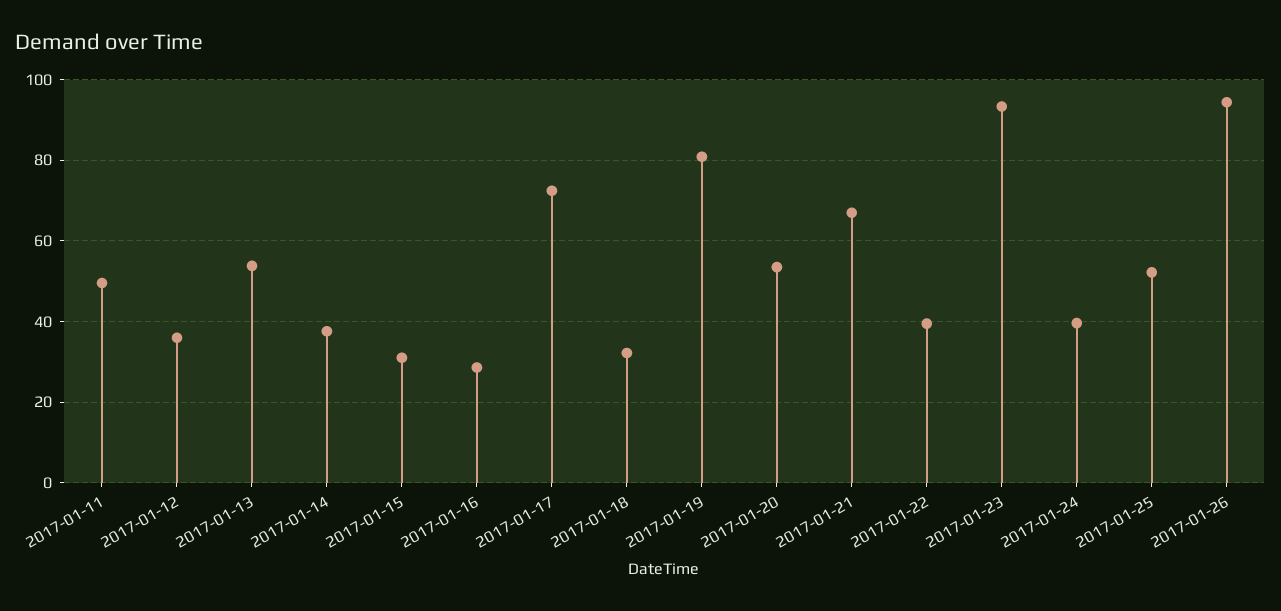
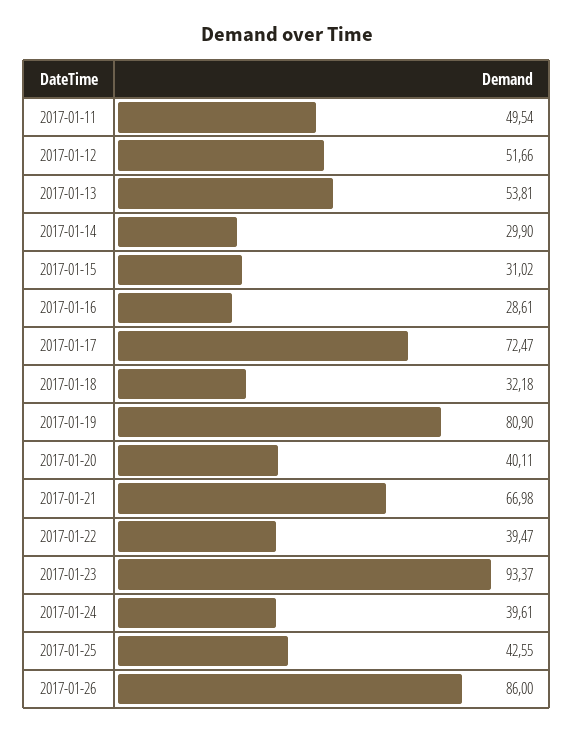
  {
    "2017-01-11": 49.54,
-   "2017-01-12": 36,
+   "2017-01-12": 51.66,
    "2017-01-13": 53.81,
-   "2017-01-14": 38,
+   "2017-01-14": 29.9,
    "2017-01-15": 31.02,
    "2017-01-16": 28.61,
    "2017-01-17": 72.47,
    "2017-01-18": 32.18,
    "2017-01-19": 80.9,
-   "2017-01-20": 54,
+   "2017-01-20": 40.11,
    "2017-01-21": 66.98,
    "2017-01-22": 39.47,
    "2017-01-23": 93.37,
    "2017-01-24": 39.61,
-   "2017-01-25": 52,
+   "2017-01-25": 42.55,
-   "2017-01-26": 94
+   "2017-01-26": 86
  }

